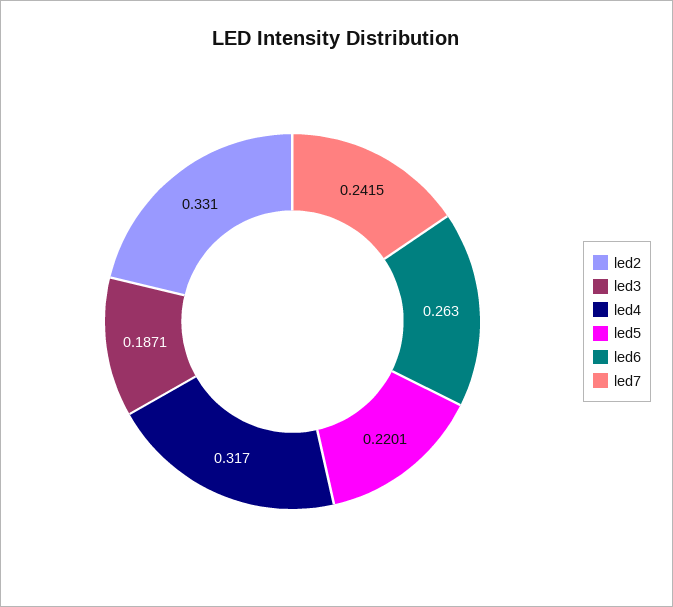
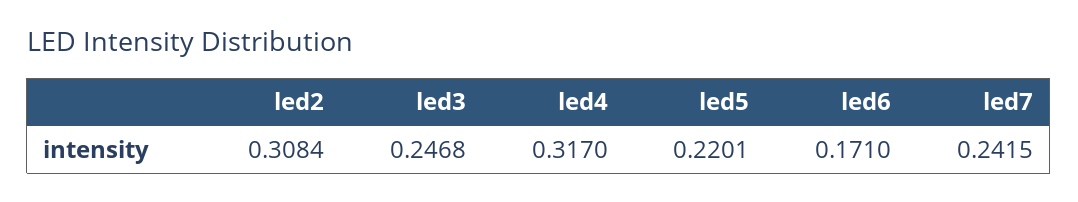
  {
-   "led2": 0.331,
+   "led2": 0.3084,
-   "led3": 0.1871,
+   "led3": 0.2468,
    "led4": 0.317,
    "led5": 0.2201,
-   "led6": 0.263,
+   "led6": 0.171,
    "led7": 0.2415
  }

